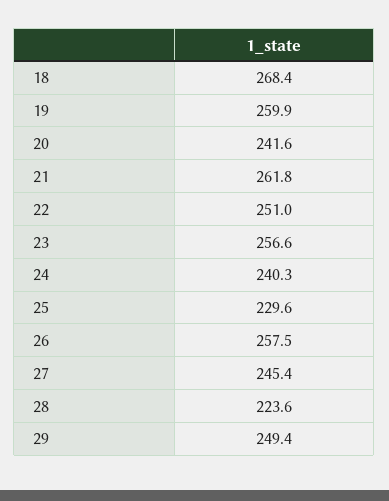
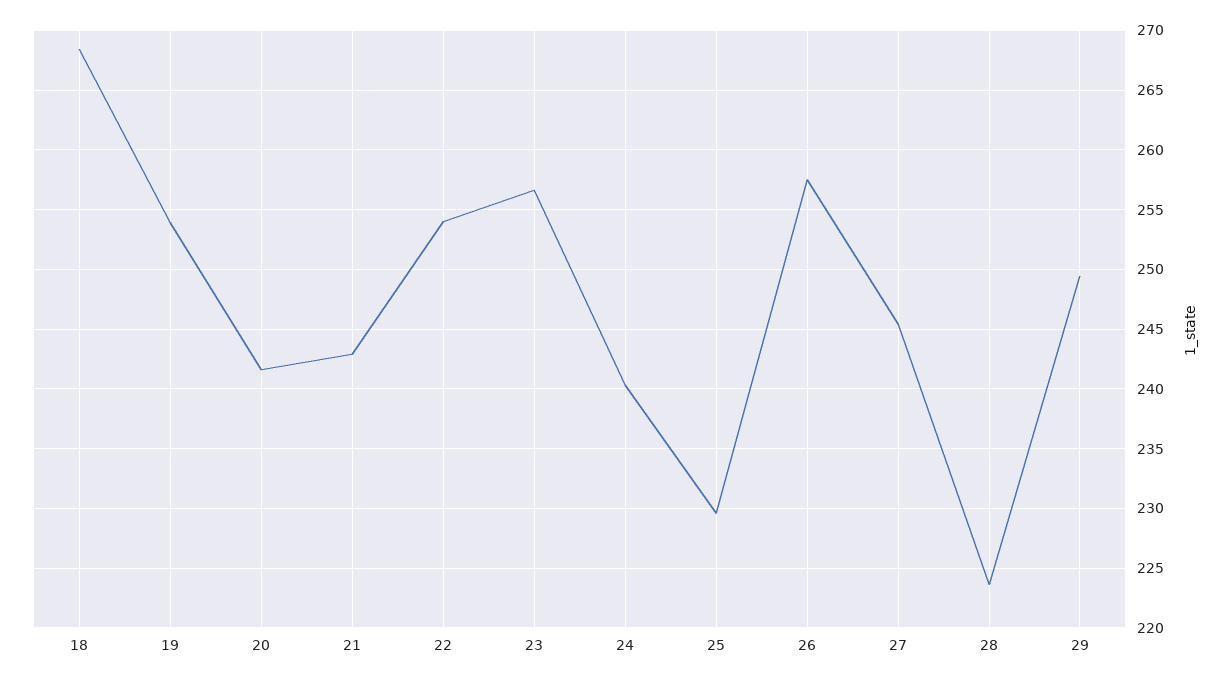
  {
    "18": 268.4,
-   "19": 259.9,
+   "19": 254,
    "20": 241.6,
-   "21": 261.8,
+   "21": 243,
-   "22": 251,
+   "22": 254,
    "23": 256.6,
    "24": 240.3,
    "25": 229.6,
    "26": 257.5,
    "27": 245.4,
    "28": 223.6,
    "29": 249.4
  }

